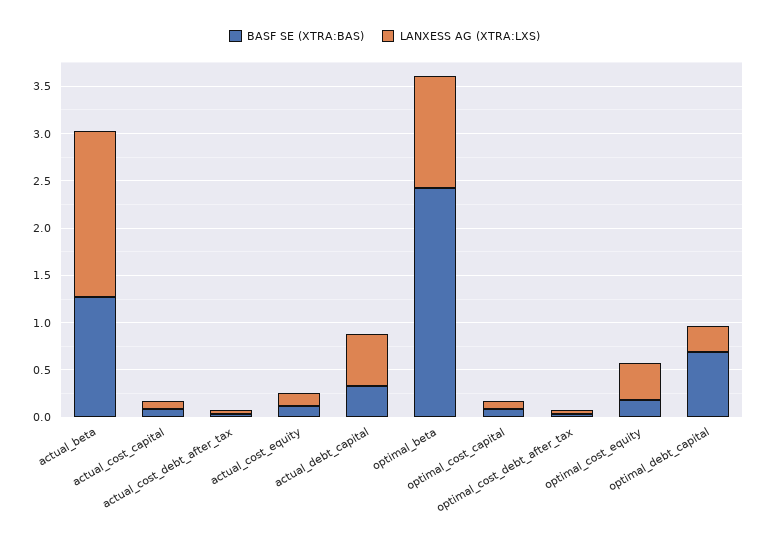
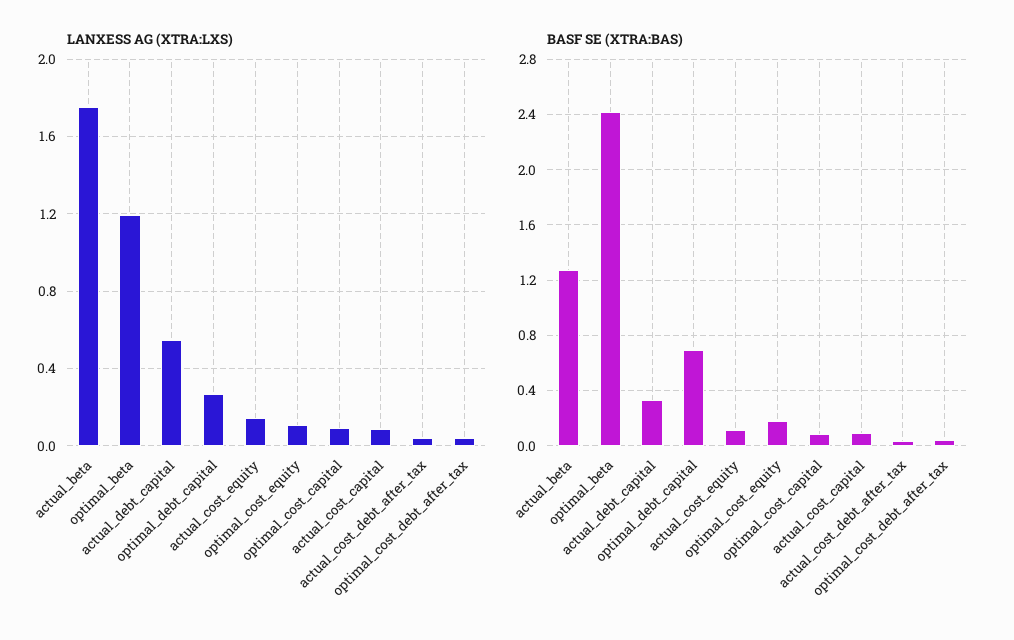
  {
    "BASF SE (XTRA:BAS)": {
      "actual_beta": 1.25,
      "actual_cost_capital": 0.1,
      "actual_cost_debt_after_tax": 0.05,
      "actual_cost_equity": 0.1,
      "actual_debt_capital": 0.35,
      "optimal_beta": 2.4,
      "optimal_cost_capital": 0.1,
      "optimal_cost_debt_after_tax": 0.05,
      "optimal_cost_equity": 0.2,
      "optimal_debt_capital": 0.7
    },
    "LANXESS AG (XTRA:LXS)": {
      "actual_beta": 1.75,
      "actual_cost_capital": 0.1,
      "actual_cost_debt_after_tax": 0.05,
      "actual_cost_equity": 0.15,
      "actual_debt_capital": 0.55,
      "optimal_beta": 1.2,
      "optimal_cost_capital": 0.1,
      "optimal_cost_debt_after_tax": 0.05,
-     "optimal_cost_equity": 0.4,
+     "optimal_cost_equity": 0.1,
      "optimal_debt_capital": 0.25
    }
  }

